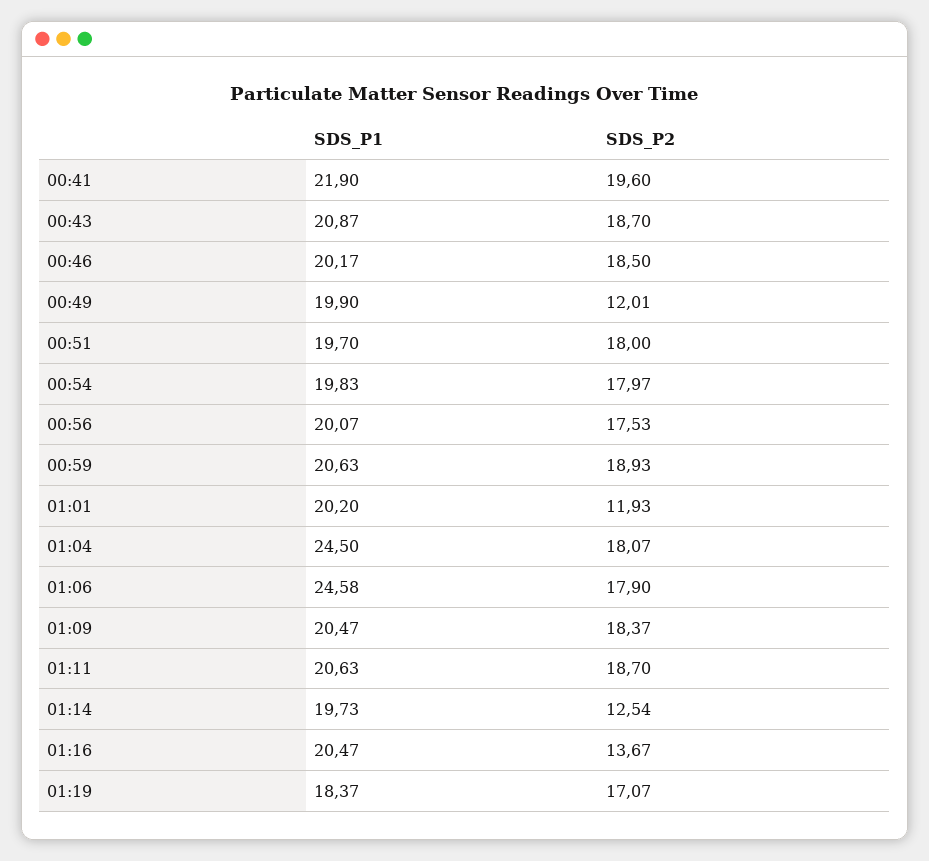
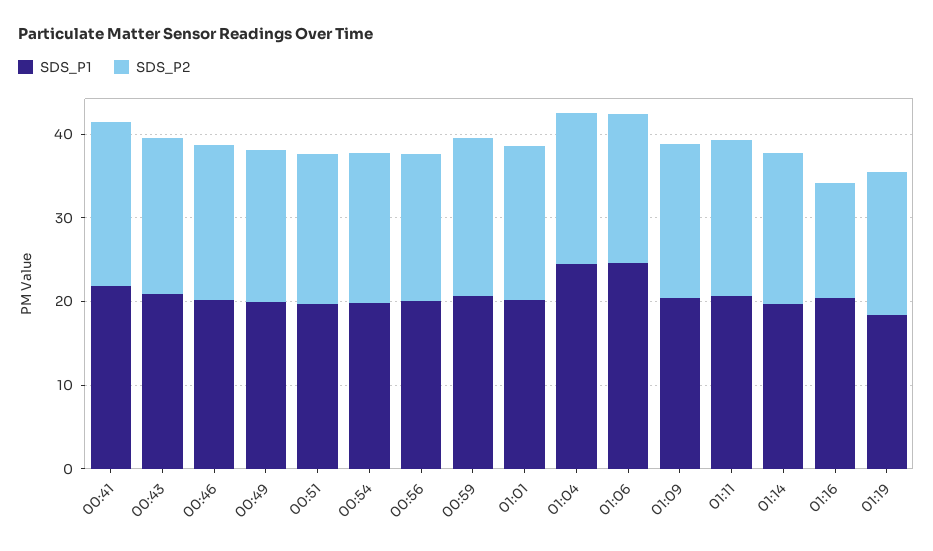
  {
    "SDS_P1": {
      "00:41": 21.9,
      "00:43": 20.87,
      "00:46": 20.17,
      "00:49": 19.9,
      "00:51": 19.7,
      "00:54": 19.83,
      "00:56": 20.07,
      "00:59": 20.63,
      "01:01": 20.2,
      "01:04": 24.5,
      "01:06": 24.58,
      "01:09": 20.47,
      "01:11": 20.63,
      "01:14": 19.73,
      "01:16": 20.47,
      "01:19": 18.37
    },
    "SDS_P2": {
      "00:41": 19.6,
      "00:43": 18.7,
      "00:46": 18.5,
-     "00:49": 12.01,
+     "00:49": 18,
      "00:51": 18,
      "00:54": 17.97,
      "00:56": 17.53,
      "00:59": 18.93,
-     "01:01": 11.93,
+     "01:01": 18,
      "01:04": 18.07,
      "01:06": 17.9,
      "01:09": 18.37,
      "01:11": 18.7,
-     "01:14": 12.54,
+     "01:14": 18,
      "01:16": 13.67,
      "01:19": 17.07
    }
  }

